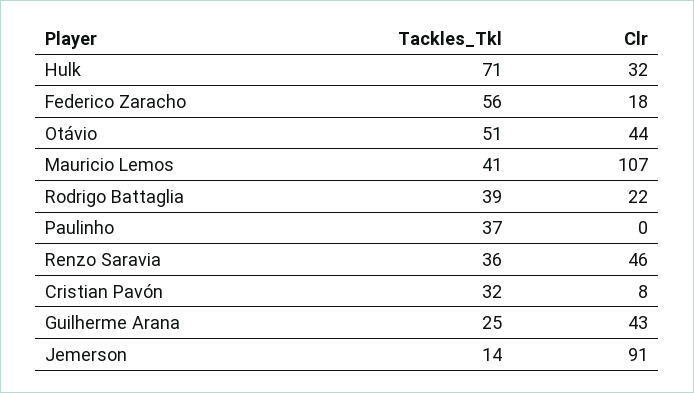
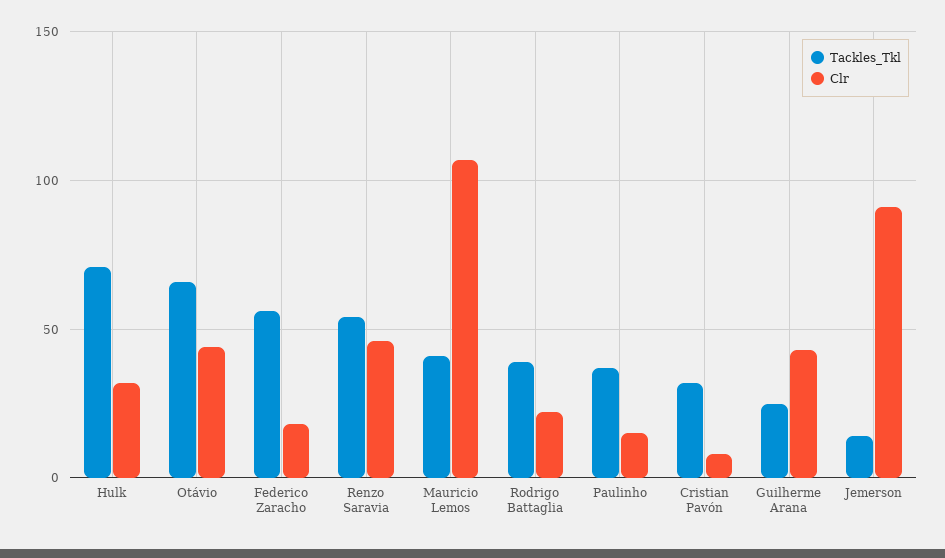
  {
    "Tackles_Tkl": {
      "Hulk": 71,
      "Federico Zaracho": 56,
-     "Otávio": 51,
+     "Otávio": 65,
      "Mauricio Lemos": 41,
      "Rodrigo Battaglia": 39,
      "Paulinho": 37,
-     "Renzo Saravia": 36,
+     "Renzo Saravia": 55,
      "Cristian Pavón": 32,
      "Guilherme Arana": 25,
      "Jemerson": 14
    },
    "Clr": {
      "Hulk": 32,
      "Federico Zaracho": 18,
      "Otávio": 44,
      "Mauricio Lemos": 107,
      "Rodrigo Battaglia": 22,
-     "Paulinho": 0,
+     "Paulinho": 15,
      "Renzo Saravia": 46,
      "Cristian Pavón": 8,
      "Guilherme Arana": 43,
      "Jemerson": 91
    }
  }

